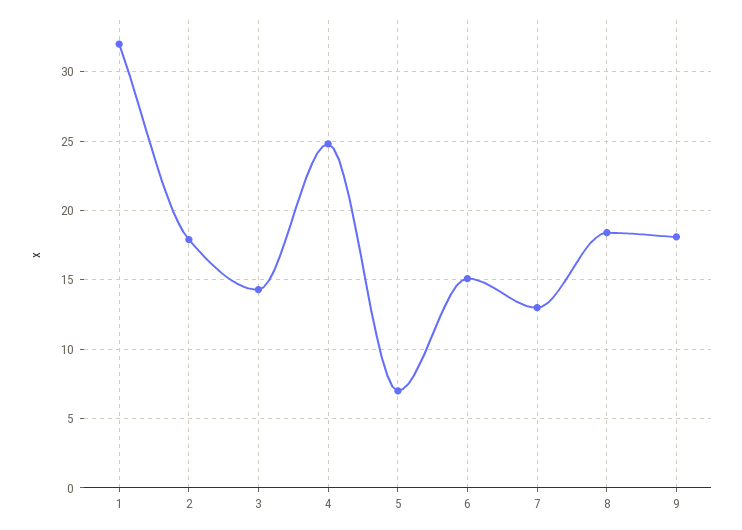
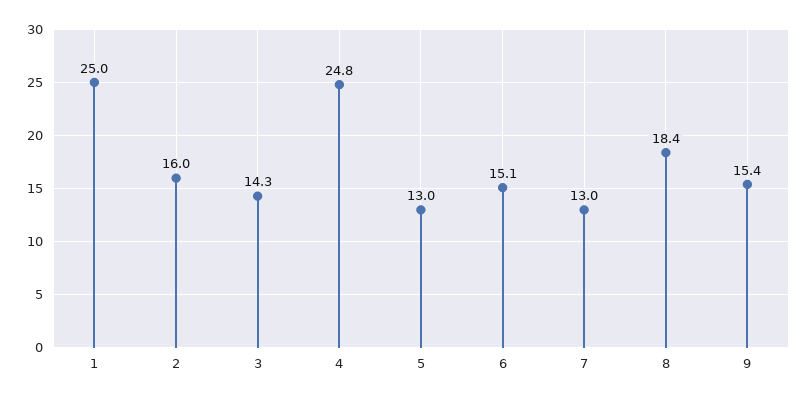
  {
-   "1": 32,
+   "1": 25,
-   "2": 18,
+   "2": 16,
    "3": 14.3,
    "4": 24.8,
-   "5": 7,
+   "5": 13,
    "6": 15.1,
    "7": 13,
    "8": 18.4,
-   "9": 18
+   "9": 15.4
  }

